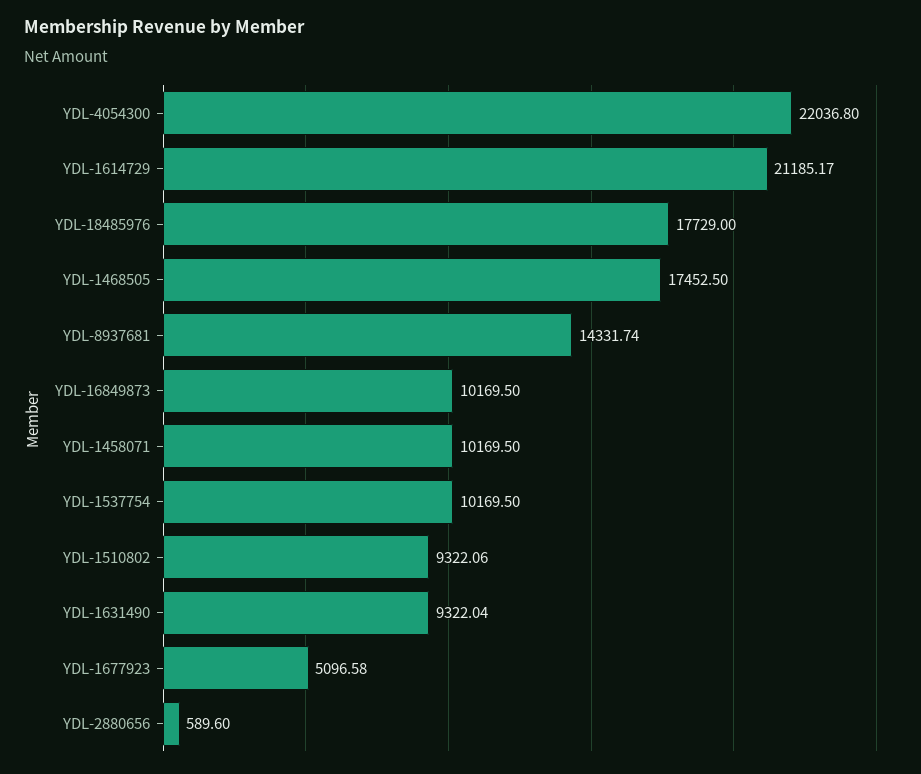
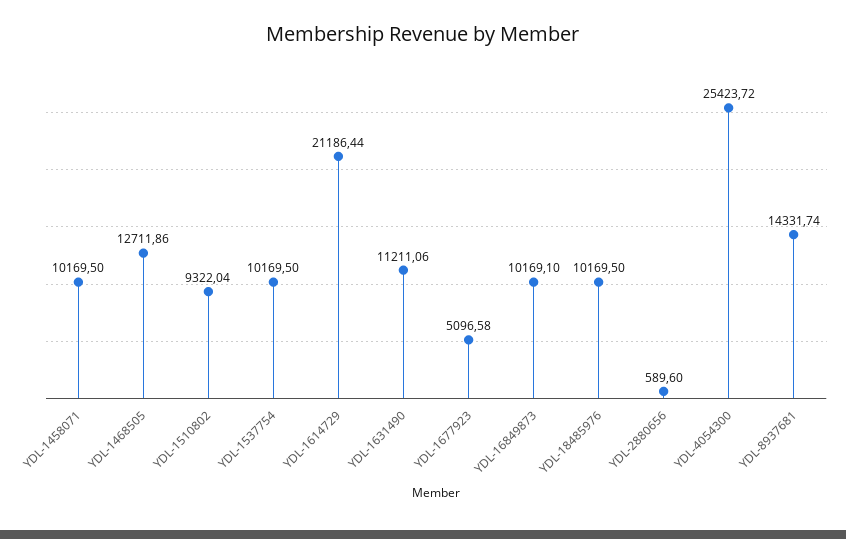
  {
-   "YDL-4054300": 22036.8,
+   "YDL-4054300": 25423.72,
-   "YDL-1614729": 21185.17,
+   "YDL-1614729": 21186.44,
-   "YDL-18485976": 17729,
+   "YDL-18485976": 10169.5,
-   "YDL-1468505": 17452.5,
+   "YDL-1468505": 12711.86,
    "YDL-8937681": 14331.74,
-   "YDL-16849873": 10169.5,
+   "YDL-16849873": 10169.1,
    "YDL-1458071": 10169.5,
    "YDL-1537754": 10169.5,
-   "YDL-1510802": 9322.06,
+   "YDL-1510802": 9322.04,
-   "YDL-1631490": 9322.04,
+   "YDL-1631490": 11211.06,
    "YDL-1677923": 5096.58,
    "YDL-2880656": 589.6
  }

